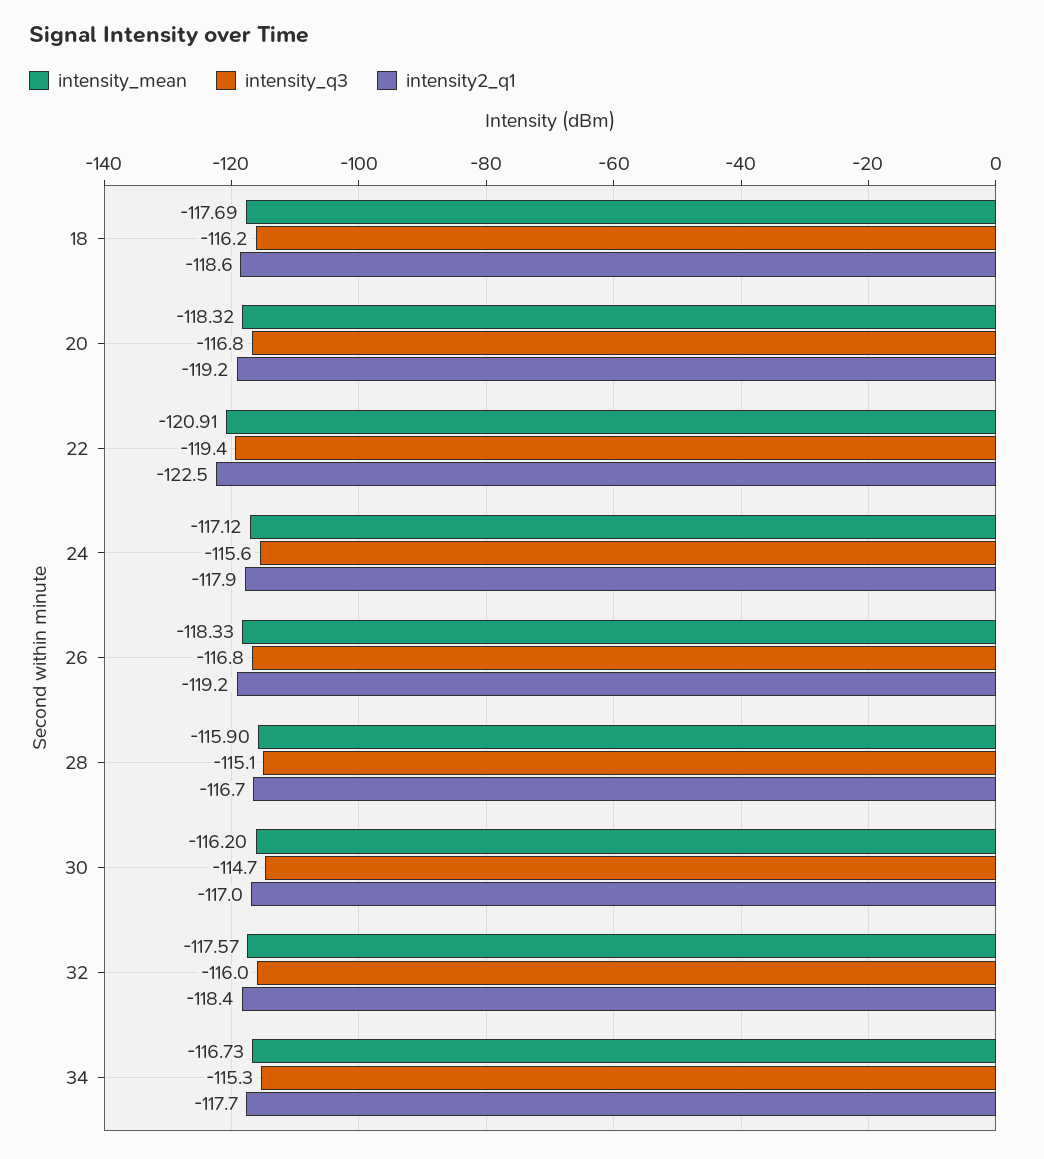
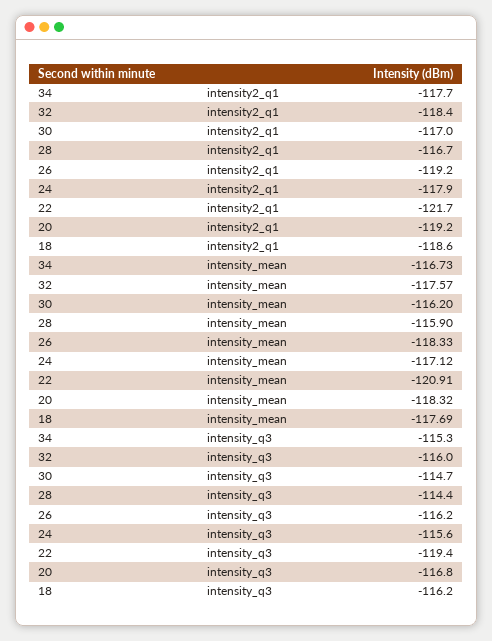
  {
    "intensity_mean": {
      "18": -117.69,
      "20": -118.32,
      "22": -120.91,
      "24": -117.12,
      "26": -118.33,
      "28": -115.9,
      "30": -116.2,
      "32": -117.57,
      "34": -116.73
    },
    "intensity_q3": {
      "18": -116.2,
      "20": -116.8,
      "22": -119.4,
      "24": -115.6,
-     "26": -116.8,
+     "26": -116.2,
-     "28": -115.1,
+     "28": -114.4,
      "30": -114.7,
      "32": -116,
      "34": -115.3
    },
    "intensity2_q1": {
      "18": -118.6,
      "20": -119.2,
-     "22": -122.5,
+     "22": -121.7,
      "24": -117.9,
      "26": -119.2,
      "28": -116.7,
      "30": -117,
      "32": -118.4,
      "34": -117.7
    }
  }

